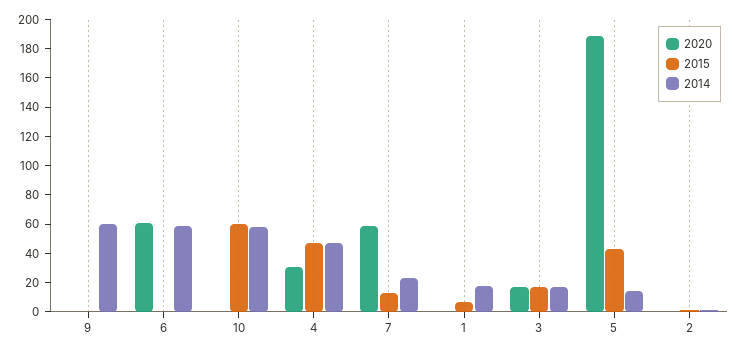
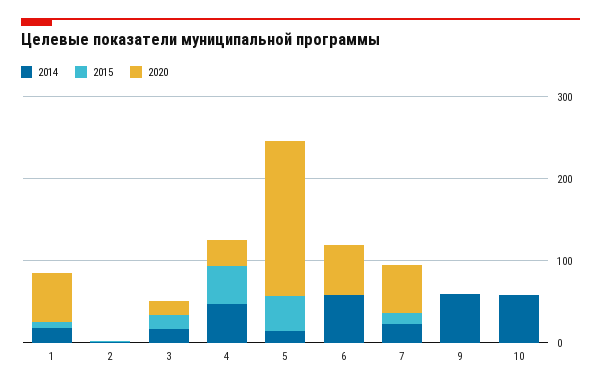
  {
    "2020": {
      "9": 0,
      "6": 60,
      "10": 0,
      "4": 30,
      "7": 60,
-     "1": 0,
+     "1": 60,
      "3": 20,
      "5": 190,
      "2": 0
    },
    "2015": {
      "9": 0,
      "6": 0,
-     "10": 60,
+     "10": 0,
      "4": 50,
      "7": 10,
      "1": 10,
      "3": 20,
      "5": 40,
      "2": 0
    },
    "2014": {
      "9": 60,
      "6": 60,
      "10": 60,
      "4": 50,
      "7": 20,
      "1": 20,
      "3": 20,
      "5": 10,
      "2": 0
    }
  }

